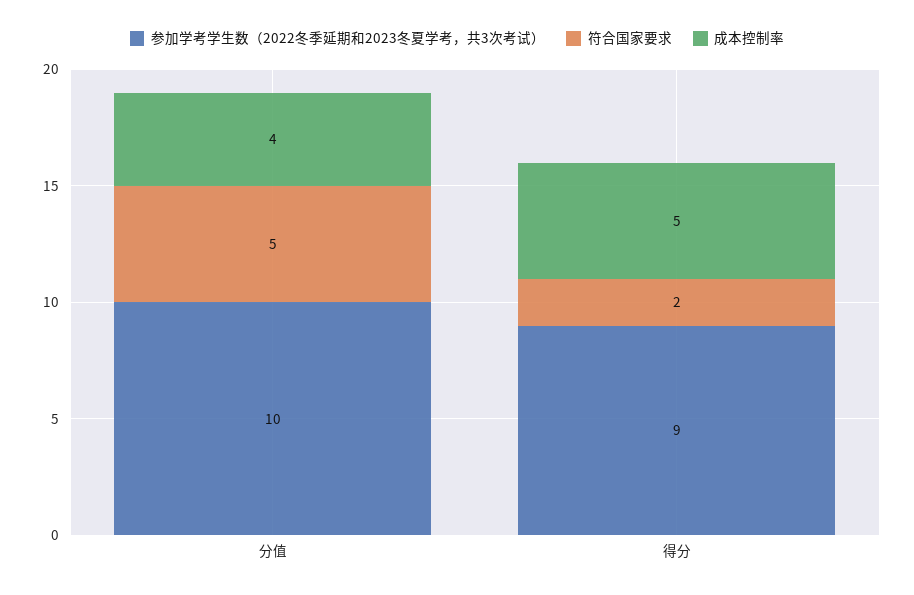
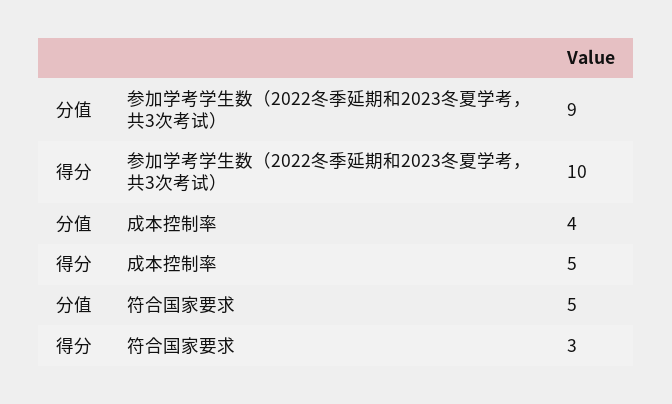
  {
    "参加学考学生数（2022冬季延期和2023冬夏学考，共3次考试）": {
-     "分值": 10,
+     "分值": 9,
-     "得分": 9
+     "得分": 10
    },
    "符合国家要求": {
      "分值": 5,
-     "得分": 2
+     "得分": 3
    },
    "成本控制率": {
      "分值": 4,
      "得分": 5
    }
  }

